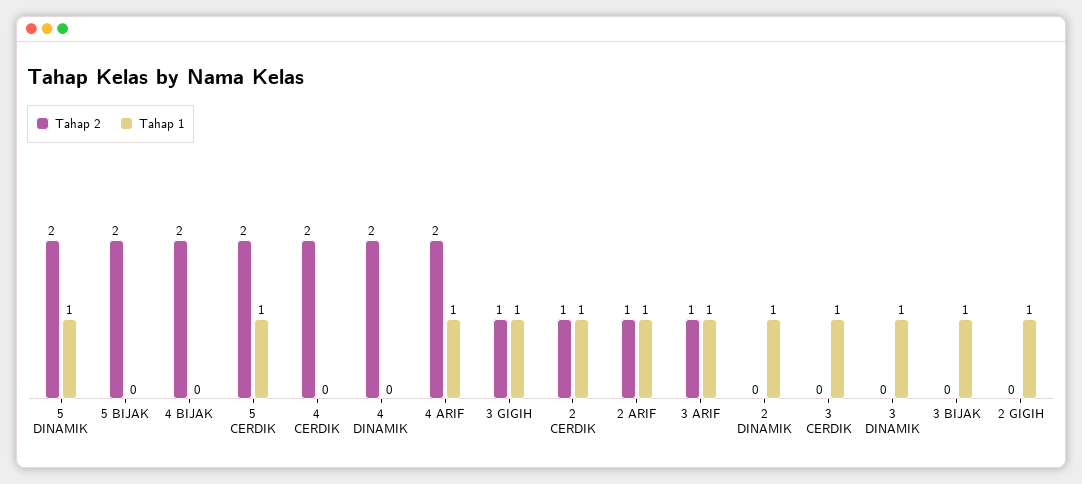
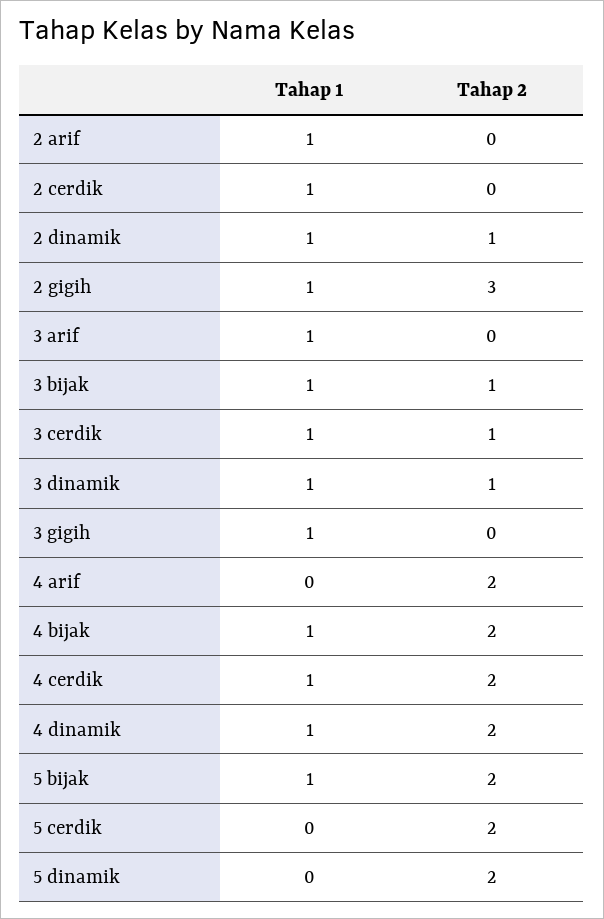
  {
    "Tahap 2": {
      "5 DINAMIK": 2,
      "5 BIJAK": 2,
      "4 BIJAK": 2,
      "5 CERDIK": 2,
      "4 CERDIK": 2,
      "4 DINAMIK": 2,
      "4 ARIF": 2,
-     "3 GIGIH": 1,
+     "3 GIGIH": 0,
-     "2 CERDIK": 1,
+     "2 CERDIK": 0,
-     "2 ARIF": 1,
+     "2 ARIF": 0,
-     "3 ARIF": 1,
+     "3 ARIF": 0,
-     "2 DINAMIK": 0,
+     "2 DINAMIK": 1,
-     "3 CERDIK": 0,
+     "3 CERDIK": 1,
-     "3 DINAMIK": 0,
+     "3 DINAMIK": 1,
-     "3 BIJAK": 0,
+     "3 BIJAK": 1,
-     "2 GIGIH": 0
+     "2 GIGIH": 3
    },
    "Tahap 1": {
-     "5 DINAMIK": 1,
+     "5 DINAMIK": 0,
-     "5 BIJAK": 0,
+     "5 BIJAK": 1,
-     "4 BIJAK": 0,
+     "4 BIJAK": 1,
-     "5 CERDIK": 1,
+     "5 CERDIK": 0,
-     "4 CERDIK": 0,
+     "4 CERDIK": 1,
-     "4 DINAMIK": 0,
+     "4 DINAMIK": 1,
-     "4 ARIF": 1,
+     "4 ARIF": 0,
      "3 GIGIH": 1,
      "2 CERDIK": 1,
      "2 ARIF": 1,
      "3 ARIF": 1,
      "2 DINAMIK": 1,
      "3 CERDIK": 1,
      "3 DINAMIK": 1,
      "3 BIJAK": 1,
      "2 GIGIH": 1
    }
  }

